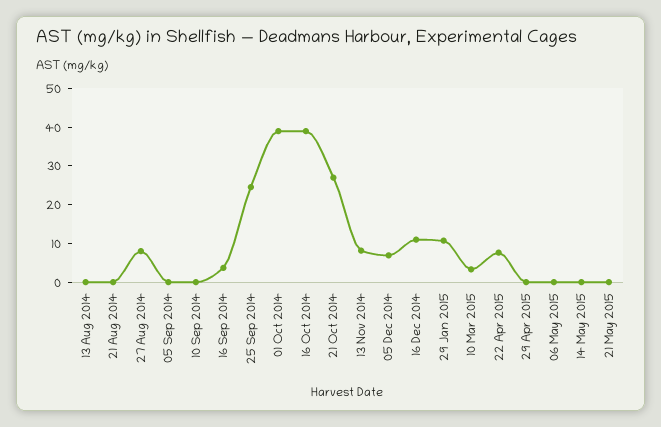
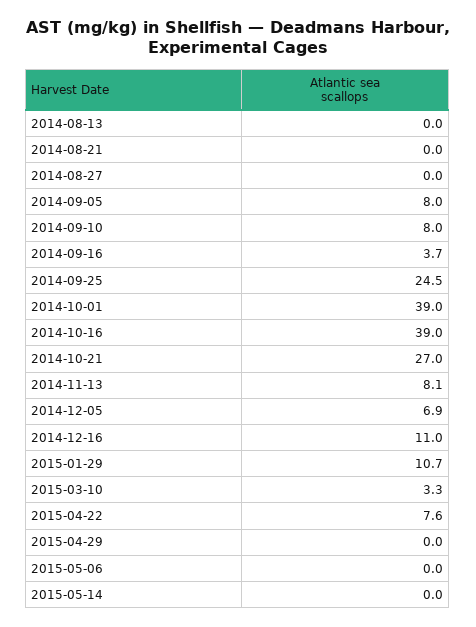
  {
    "13 Aug 2014": 0,
    "21 Aug 2014": 0,
-   "27 Aug 2014": 7.5,
+   "27 Aug 2014": 0,
-   "05 Sep 2014": 0,
+   "05 Sep 2014": 8,
-   "10 Sep 2014": 0,
+   "10 Sep 2014": 8,
    "16 Sep 2014": 3.7,
    "25 Sep 2014": 24.5,
    "01 Oct 2014": 39,
    "16 Oct 2014": 39,
    "21 Oct 2014": 27,
    "13 Nov 2014": 8.1,
    "05 Dec 2014": 6.9,
    "16 Dec 2014": 11,
    "29 Jan 2015": 10.7,
    "10 Mar 2015": 3.3,
    "22 Apr 2015": 7.6,
    "29 Apr 2015": 0,
    "06 May 2015": 0,
-   "14 May 2015": 0,
+   "14 May 2015": 0
-   "21 May 2015": 0
  }

